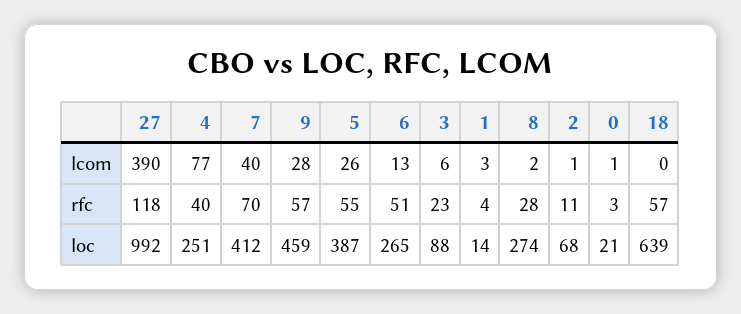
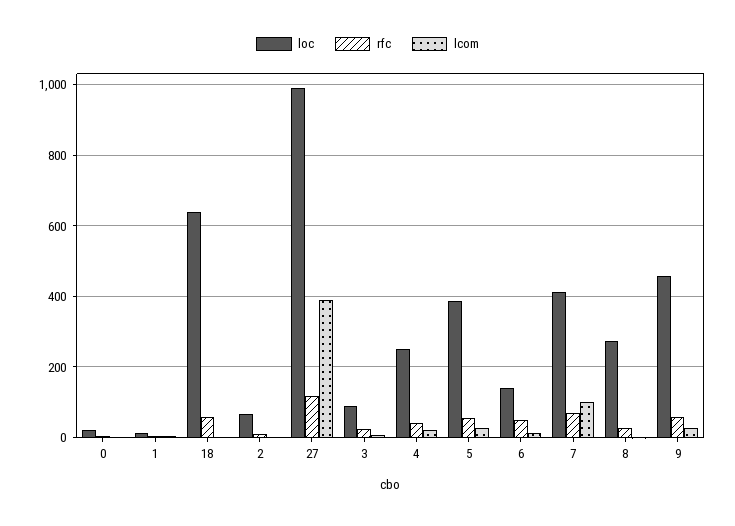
  {
    "lcom": {
      "27": 390,
-     "4": 77,
+     "4": 20,
-     "7": 40,
+     "7": 100,
      "9": 28,
      "5": 26,
      "6": 13,
      "3": 6,
      "1": 3,
      "8": 2,
      "2": 1,
      "0": 1,
      "18": 0
    },
    "rfc": {
      "27": 118,
      "4": 40,
      "7": 70,
      "9": 57,
      "5": 55,
      "6": 51,
      "3": 23,
      "1": 4,
      "8": 28,
      "2": 11,
      "0": 3,
      "18": 57
    },
    "loc": {
      "27": 992,
      "4": 251,
      "7": 412,
      "9": 459,
      "5": 387,
-     "6": 265,
+     "6": 140,
      "3": 88,
      "1": 14,
      "8": 274,
      "2": 68,
      "0": 21,
      "18": 639
    }
  }

